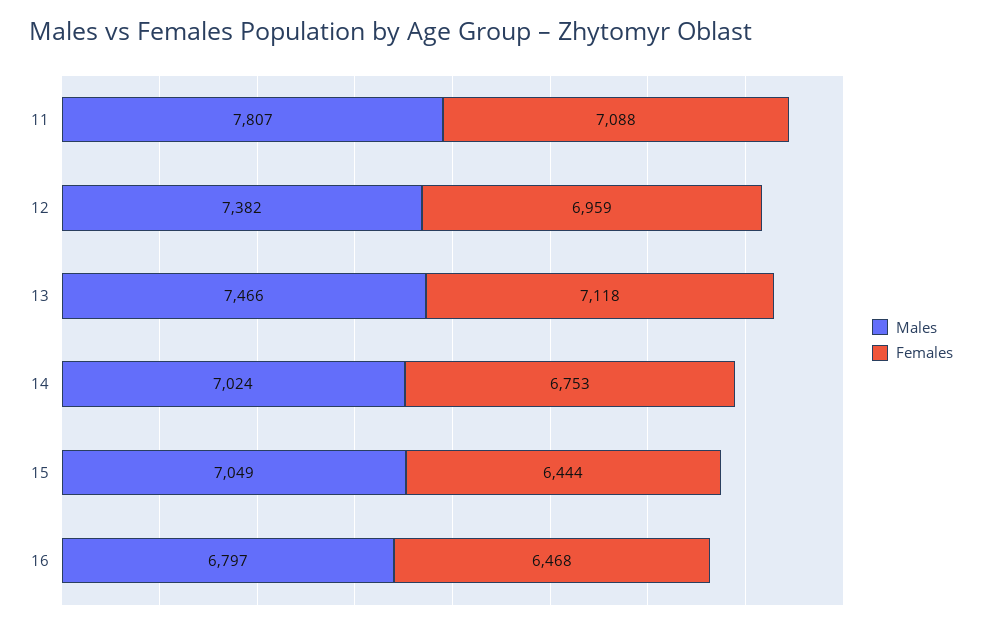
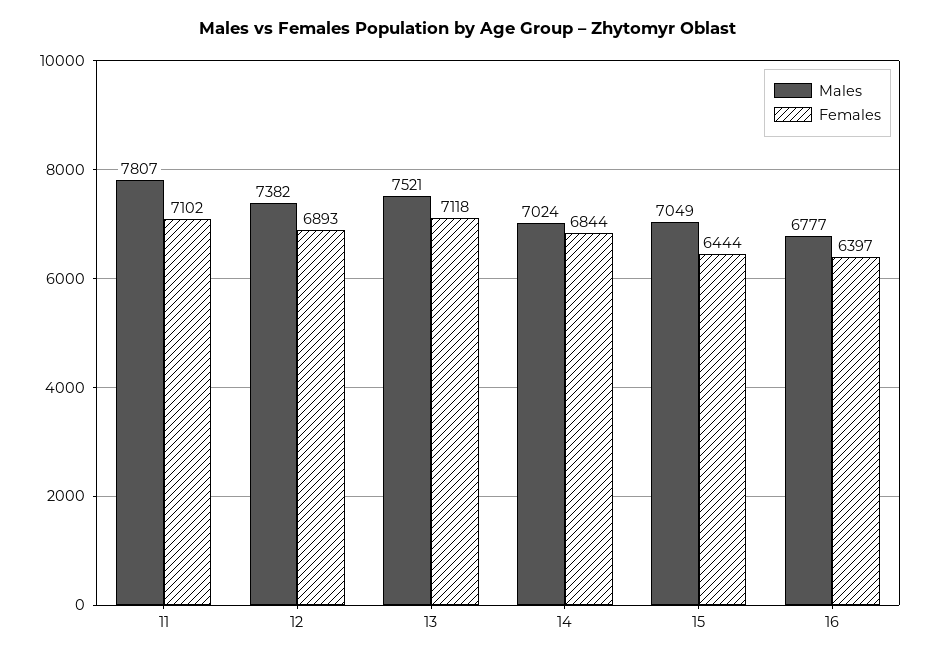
  {
    "Males": {
      "11": 7807,
      "12": 7382,
-     "13": 7466,
+     "13": 7521,
      "14": 7024,
      "15": 7049,
-     "16": 6797
+     "16": 6777
    },
    "Females": {
-     "11": 7088,
+     "11": 7102,
-     "12": 6959,
+     "12": 6893,
      "13": 7118,
-     "14": 6753,
+     "14": 6844,
      "15": 6444,
-     "16": 6468
+     "16": 6397
    }
  }

